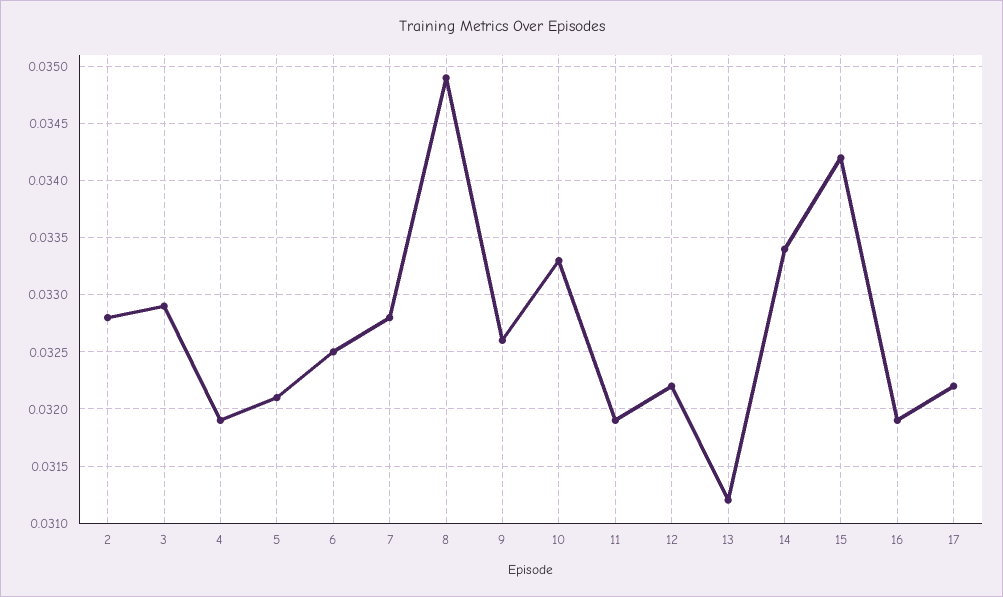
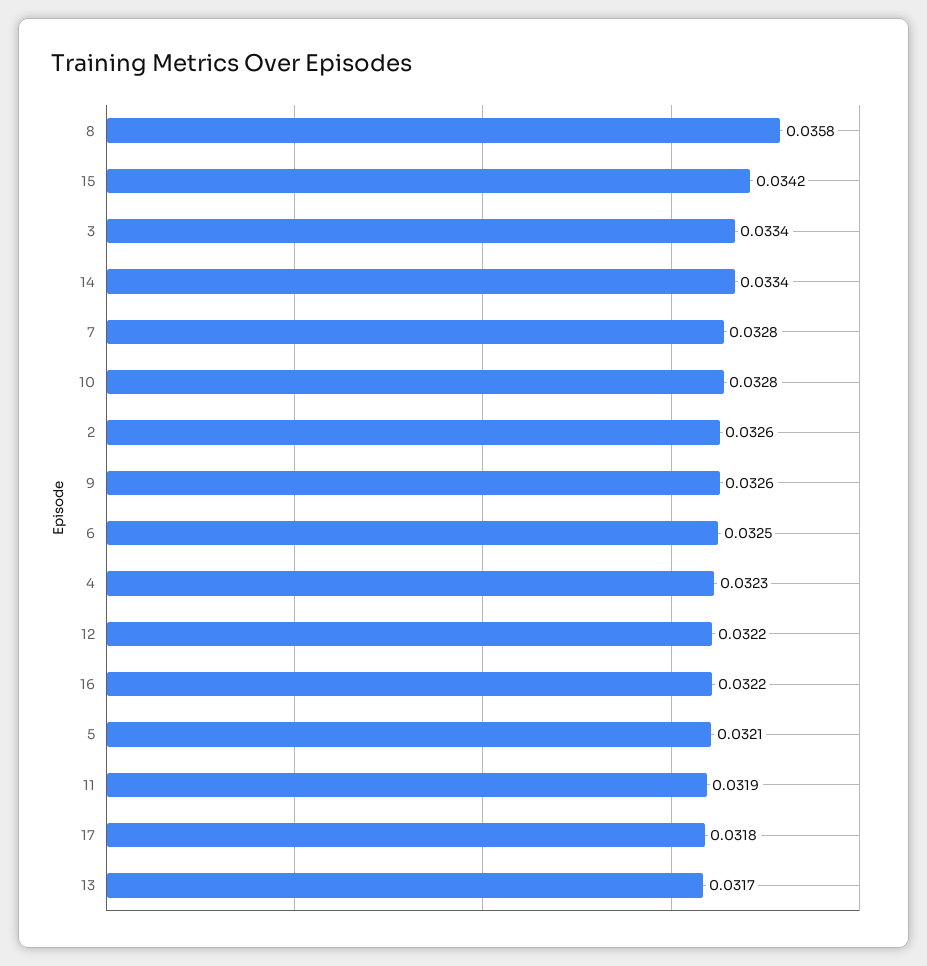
  {
-   "2": 0.0328,
+   "2": 0.0326,
-   "3": 0.0329,
+   "3": 0.0334,
-   "4": 0.0319,
+   "4": 0.0323,
    "5": 0.0321,
    "6": 0.0325,
    "7": 0.0328,
-   "8": 0.0349,
+   "8": 0.0358,
    "9": 0.0326,
-   "10": 0.0333,
+   "10": 0.0328,
    "11": 0.0319,
    "12": 0.0322,
-   "13": 0.0312,
+   "13": 0.0317,
    "14": 0.0334,
    "15": 0.0342,
-   "16": 0.0319,
+   "16": 0.0322,
-   "17": 0.0322
+   "17": 0.0318
  }

